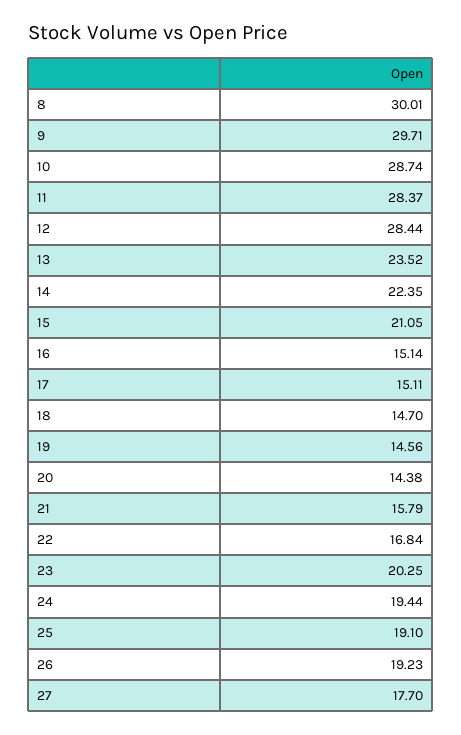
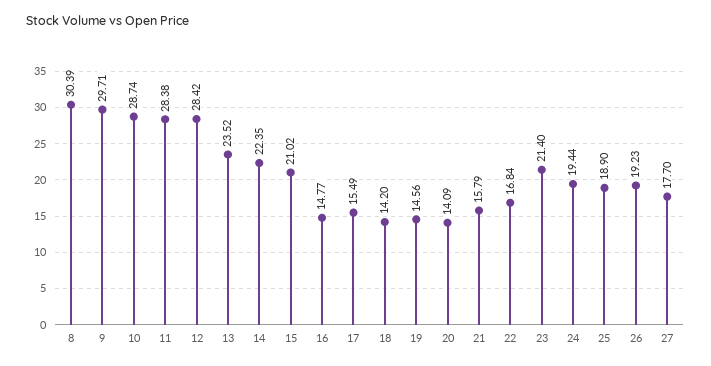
  {
-   "8": 30.01,
+   "8": 30.39,
    "9": 29.71,
    "10": 28.74,
-   "11": 28.37,
+   "11": 28.38,
-   "12": 28.44,
+   "12": 28.42,
    "13": 23.52,
    "14": 22.35,
-   "15": 21.05,
+   "15": 21.02,
-   "16": 15.14,
+   "16": 14.77,
-   "17": 15.11,
+   "17": 15.49,
-   "18": 14.7,
+   "18": 14.2,
    "19": 14.56,
-   "20": 14.38,
+   "20": 14.09,
    "21": 15.79,
    "22": 16.84,
-   "23": 20.25,
+   "23": 21.4,
    "24": 19.44,
-   "25": 19.1,
+   "25": 18.9,
    "26": 19.23,
    "27": 17.7
  }

